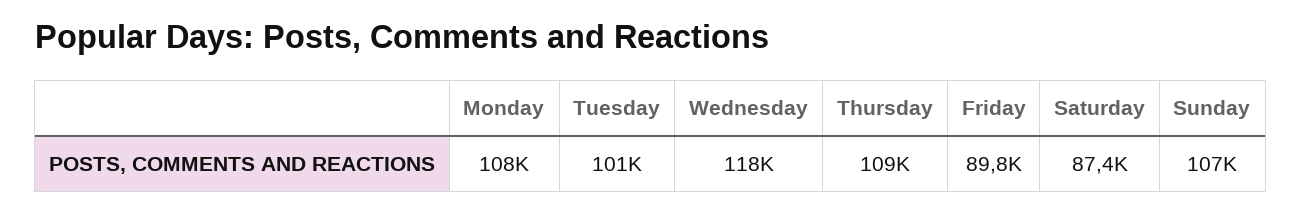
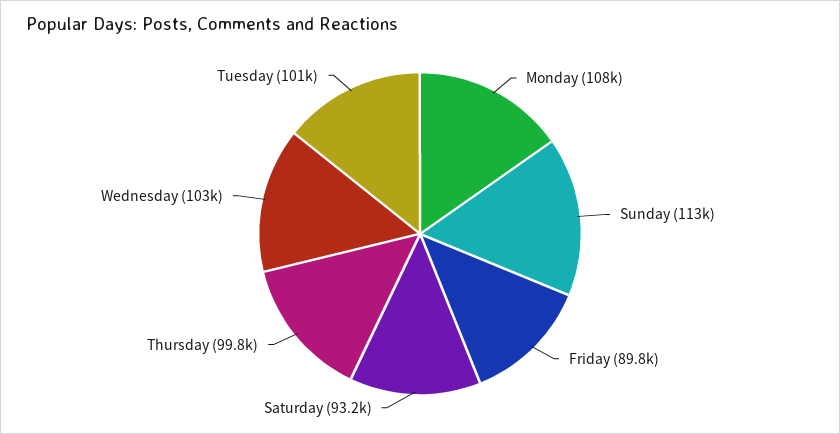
  {
    "Monday": 108000,
    "Tuesday": 101000,
-   "Wednesday": 118000,
+   "Wednesday": 103000,
-   "Thursday": 109000,
+   "Thursday": 99800,
    "Friday": 89800,
-   "Saturday": 87400,
+   "Saturday": 93200,
-   "Sunday": 107000
+   "Sunday": 113000
  }

